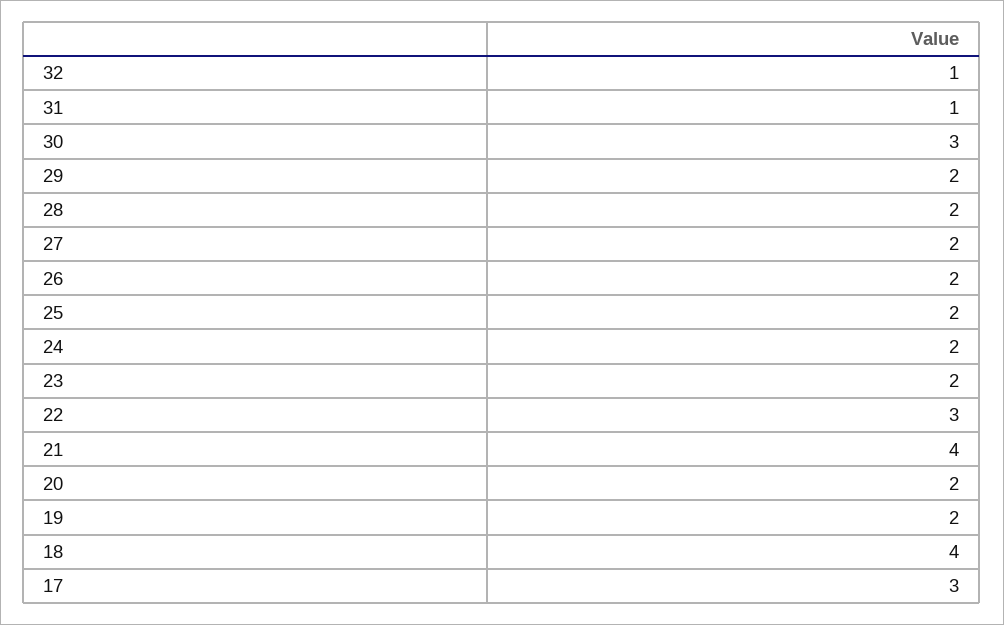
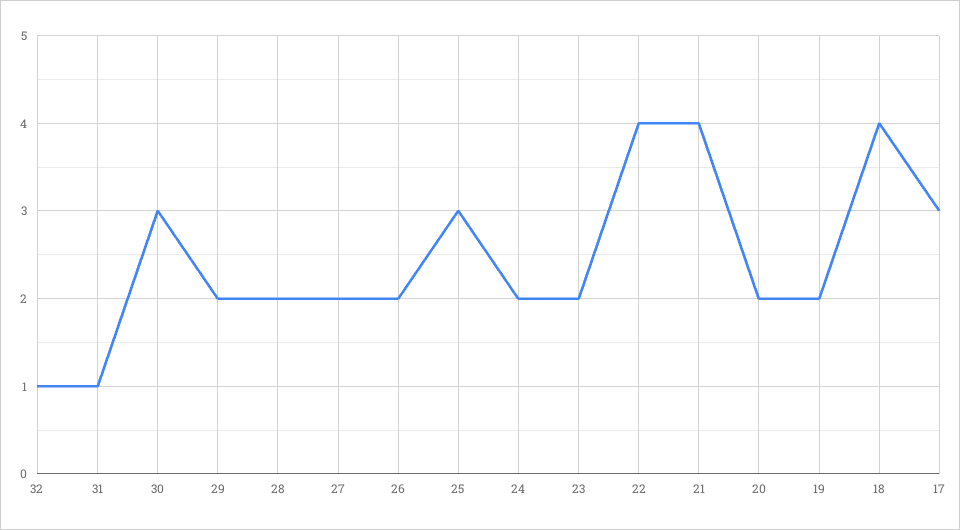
  {
    "32": 1,
    "31": 1,
    "30": 3,
    "29": 2,
    "28": 2,
    "27": 2,
    "26": 2,
-   "25": 2,
+   "25": 3,
    "24": 2,
    "23": 2,
-   "22": 3,
+   "22": 4,
    "21": 4,
    "20": 2,
    "19": 2,
    "18": 4,
    "17": 3
  }

